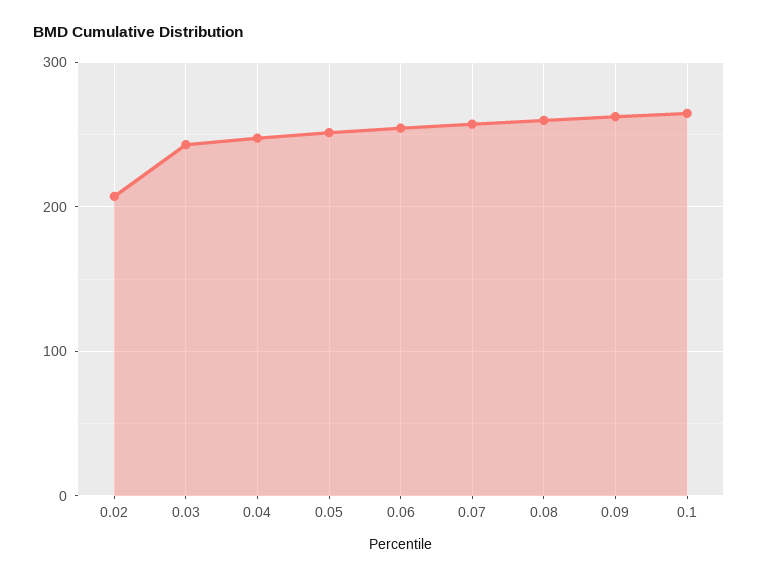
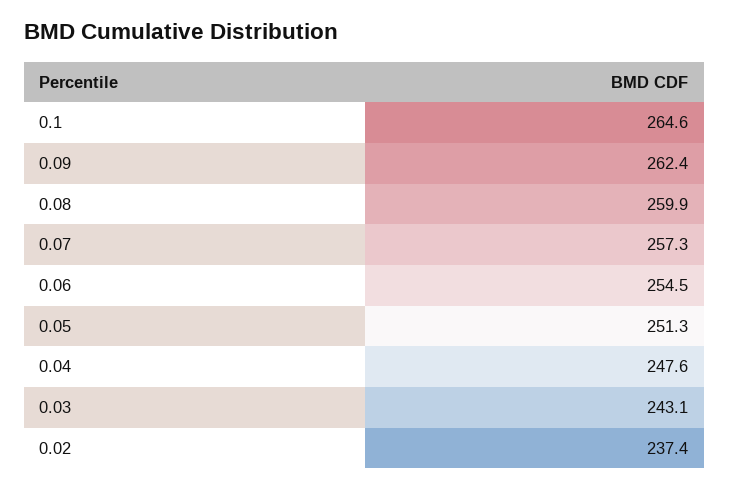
  {
-   "0.02": 210,
+   "0.02": 237.4,
    "0.03": 243.1,
    "0.04": 247.6,
    "0.05": 251.3,
    "0.06": 254.5,
    "0.07": 257.3,
    "0.08": 259.9,
    "0.09": 262.4,
    "0.1": 264.6
  }

